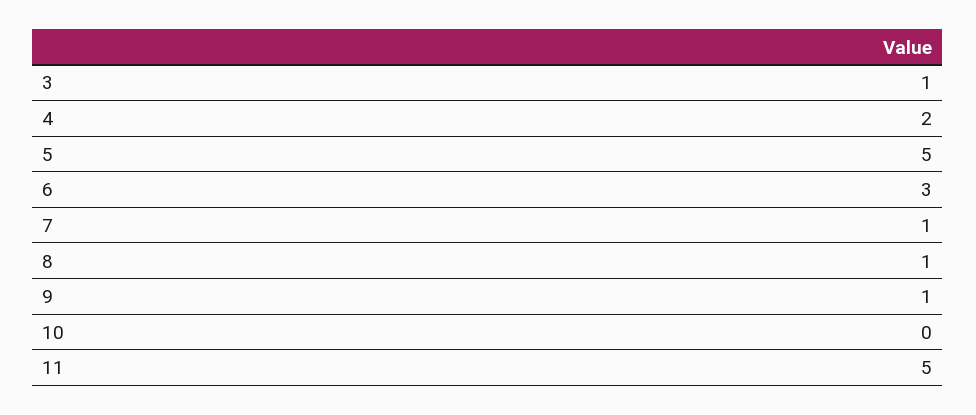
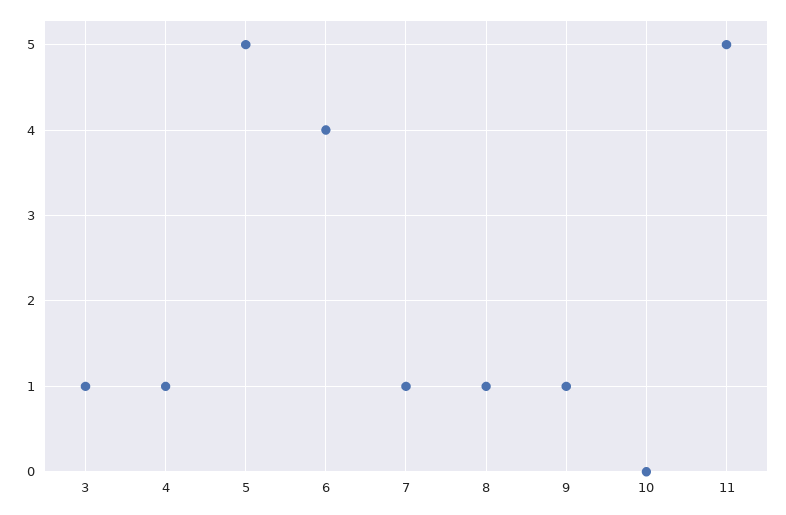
  {
    "3": 1,
-   "4": 2,
+   "4": 1,
    "5": 5,
-   "6": 3,
+   "6": 4,
    "7": 1,
    "8": 1,
    "9": 1,
    "10": 0,
    "11": 5
  }

